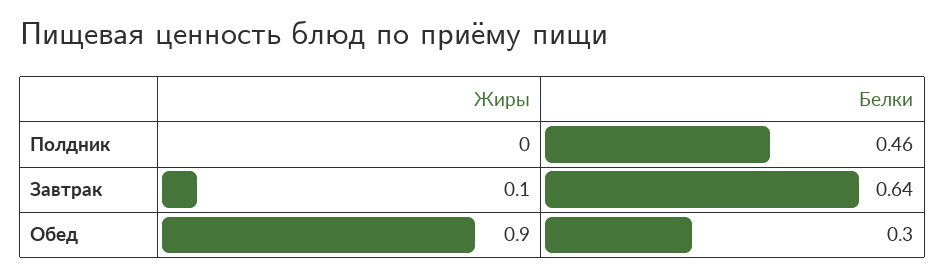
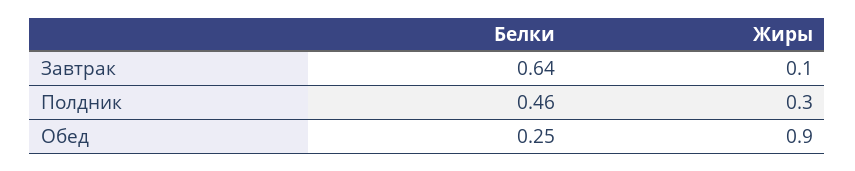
  {
    "Жиры": {
-     "Полдник": 0,
+     "Полдник": 0.3,
      "Завтрак": 0.1,
      "Обед": 0.9
    },
    "Белки": {
      "Полдник": 0.46,
      "Завтрак": 0.64,
-     "Обед": 0.3
+     "Обед": 0.25
    }
  }

